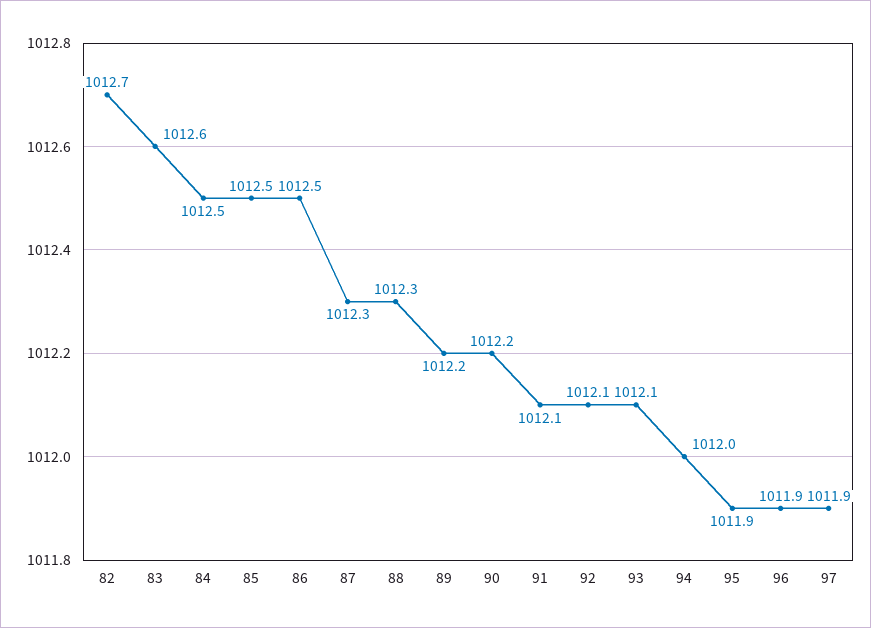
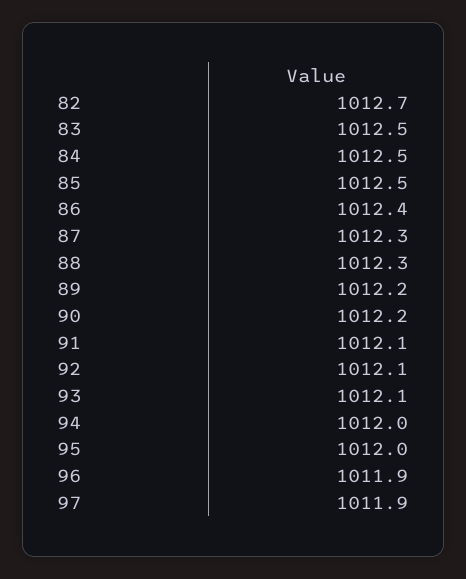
  {
    "82": 1012.7,
-   "83": 1012.6,
+   "83": 1012.5,
    "84": 1012.5,
    "85": 1012.5,
-   "86": 1012.5,
+   "86": 1012.4,
    "87": 1012.3,
    "88": 1012.3,
    "89": 1012.2,
    "90": 1012.2,
    "91": 1012.1,
    "92": 1012.1,
    "93": 1012.1,
    "94": 1012,
-   "95": 1011.9,
+   "95": 1012,
    "96": 1011.9,
    "97": 1011.9
  }

